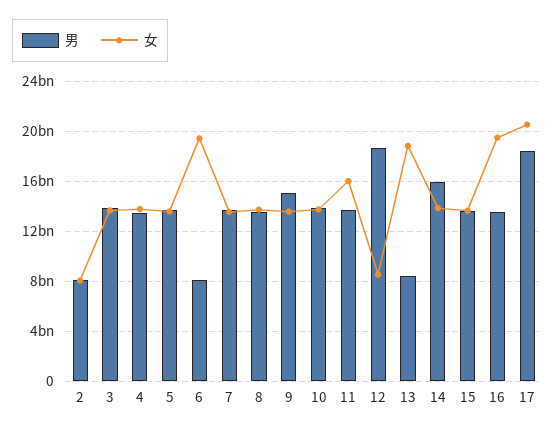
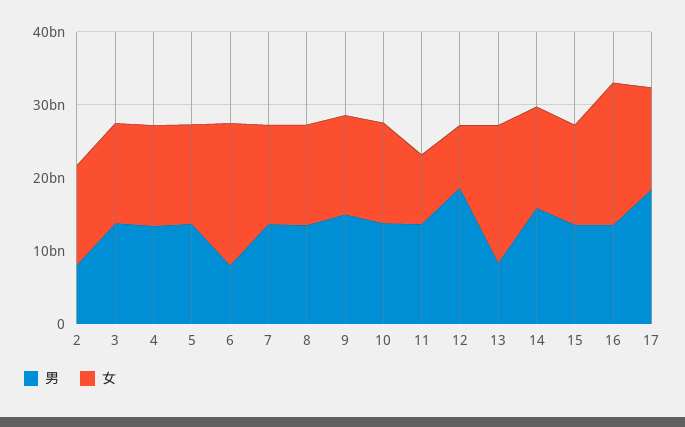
  {
    "男": {
      "2": 8000000000,
      "3": 14000000000,
      "4": 13500000000,
      "5": 13500000000,
      "6": 8000000000,
      "7": 13500000000,
      "8": 13500000000,
      "9": 15000000000,
      "10": 14000000000,
      "11": 13500000000,
      "12": 18500000000,
      "13": 8500000000,
      "14": 16000000000,
      "15": 13500000000,
      "16": 13500000000,
      "17": 18500000000
    },
    "女": {
-     "2": 8000000000,
+     "2": 14000000000,
      "3": 13500000000,
      "4": 14000000000,
      "5": 13500000000,
      "6": 19500000000,
      "7": 13500000000,
      "8": 13500000000,
      "9": 13500000000,
      "10": 13500000000,
-     "11": 16000000000,
+     "11": 10000000000,
      "12": 8500000000,
      "13": 19000000000,
      "14": 14000000000,
      "15": 13500000000,
      "16": 19500000000,
-     "17": 20500000000
+     "17": 14000000000
    }
  }

